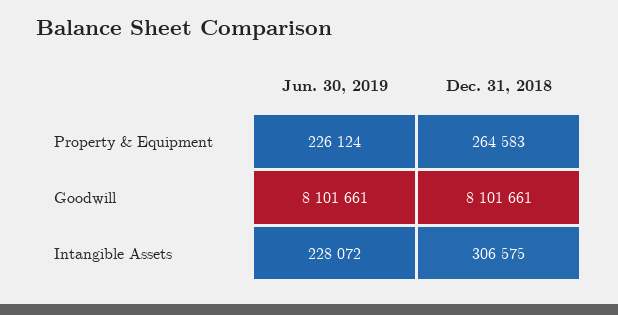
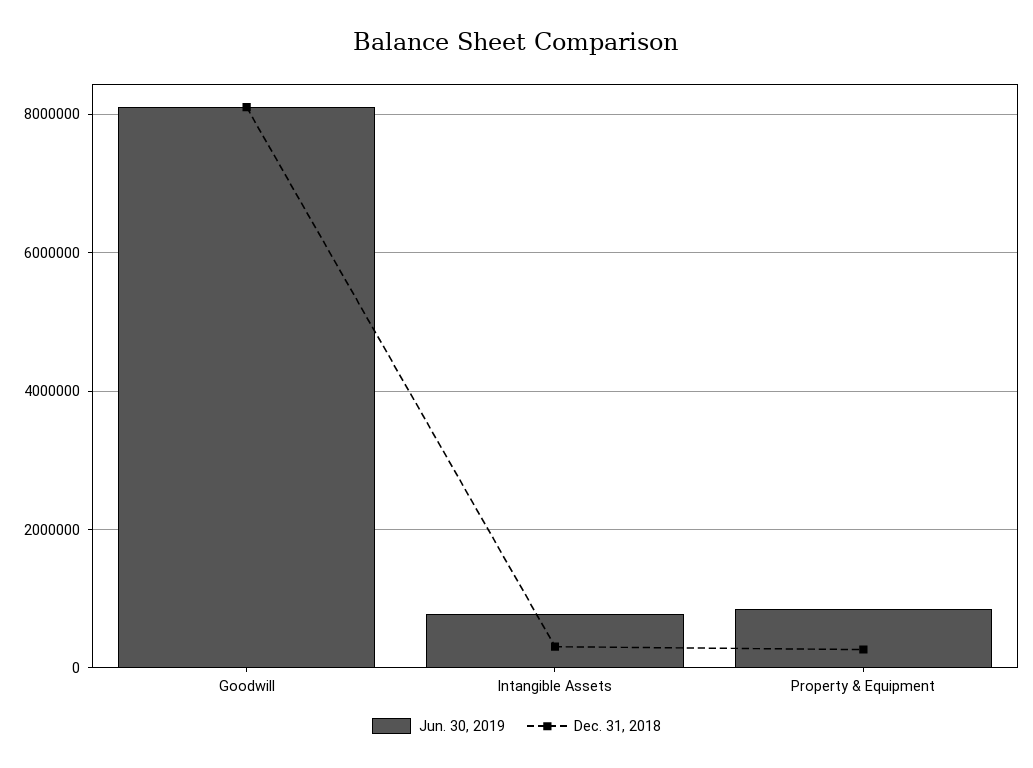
  {
    "Jun. 30, 2019": {
-     "Property & Equipment": 226124,
+     "Property & Equipment": 800000,
      "Goodwill": 8101661,
-     "Intangible Assets": 228072
+     "Intangible Assets": 800000
    },
    "Dec. 31, 2018": {
      "Property & Equipment": 264583,
      "Goodwill": 8101661,
      "Intangible Assets": 306575
    }
  }

